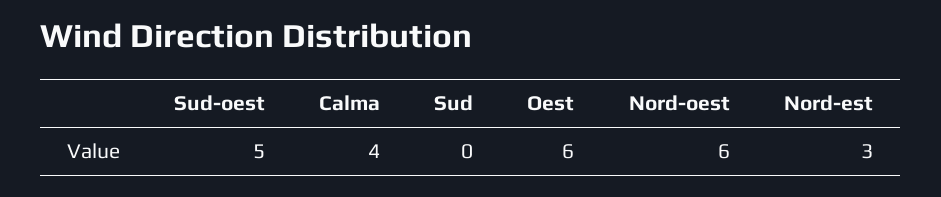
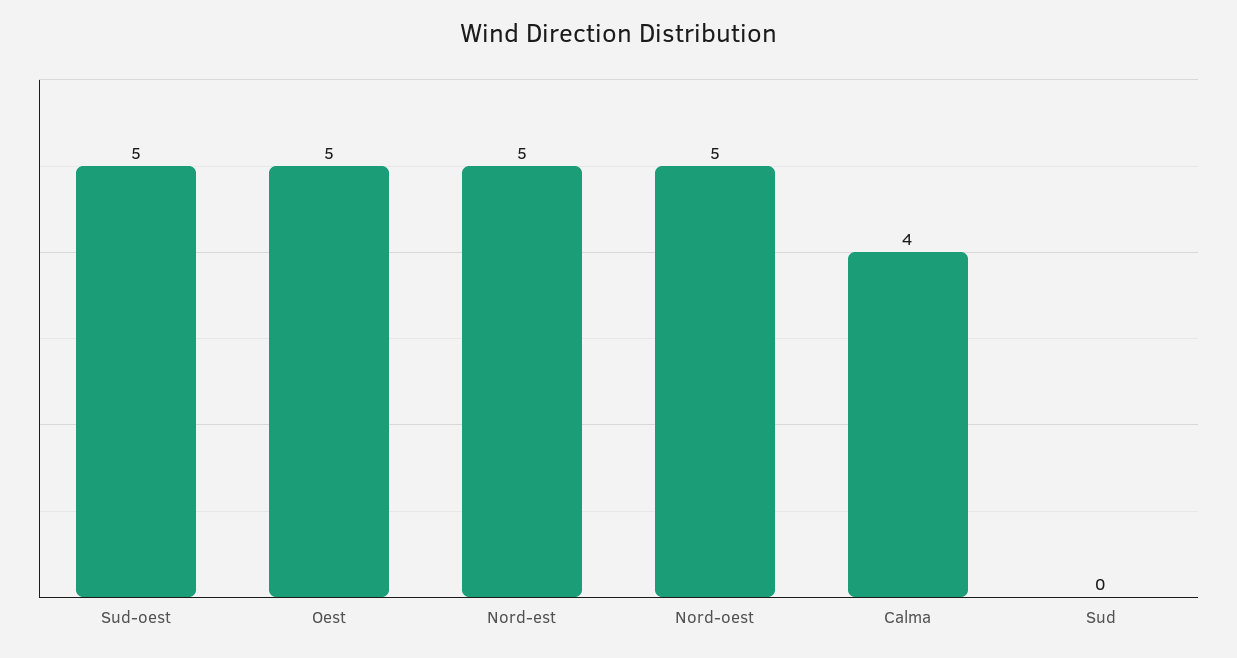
  {
    "Sud-oest": 5,
    "Calma": 4,
    "Sud": 0,
-   "Oest": 6,
+   "Oest": 5,
-   "Nord-oest": 6,
+   "Nord-oest": 5,
-   "Nord-est": 3
+   "Nord-est": 5
  }

